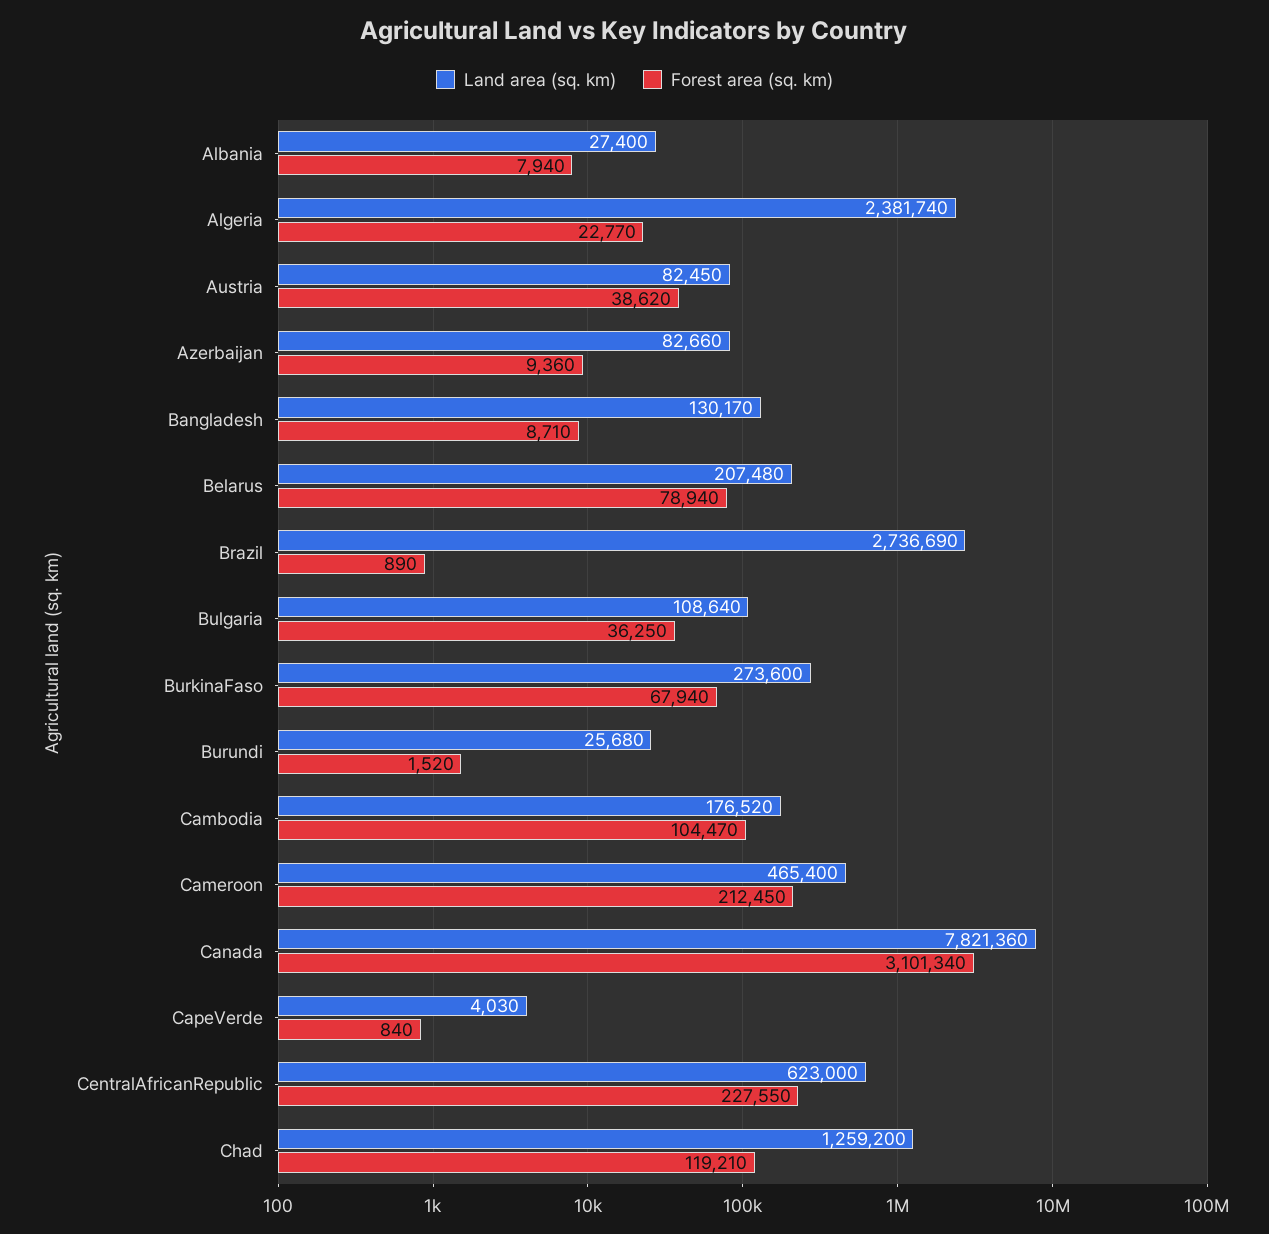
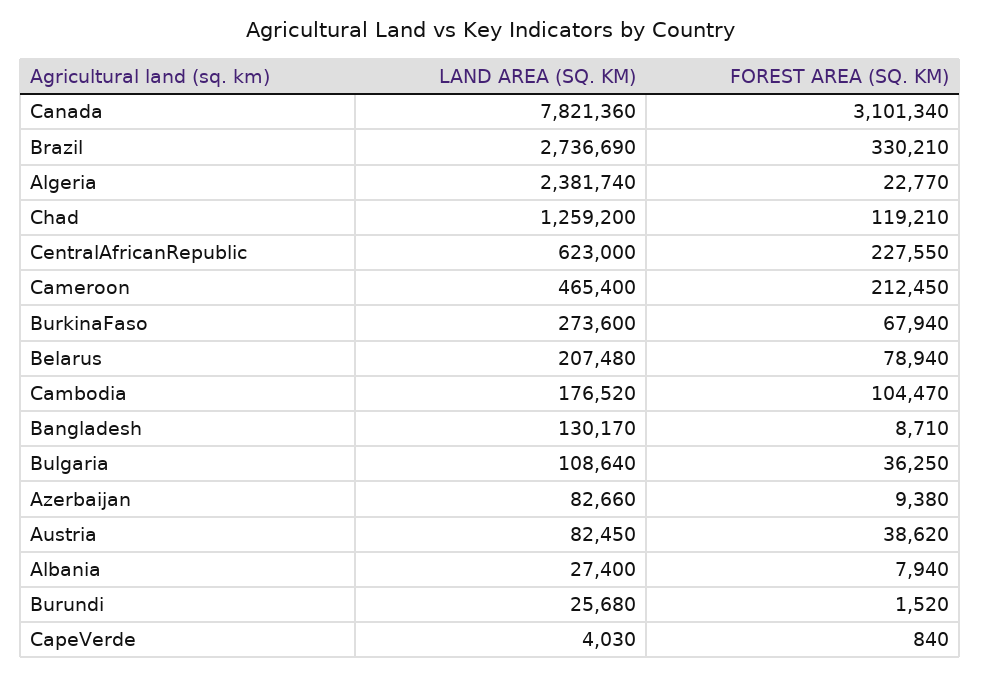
  {
    "Land area (sq. km)": {
      "Albania": 27400,
      "Algeria": 2381740,
      "Austria": 82450,
      "Azerbaijan": 82660,
      "Bangladesh": 130170,
      "Belarus": 207480,
      "Brazil": 2736690,
      "Bulgaria": 108640,
      "BurkinaFaso": 273600,
      "Burundi": 25680,
      "Cambodia": 176520,
      "Cameroon": 465400,
      "Canada": 7821360,
      "CapeVerde": 4030,
      "CentralAfricanRepublic": 623000,
      "Chad": 1259200
    },
    "Forest area (sq. km)": {
      "Albania": 7940,
      "Algeria": 22770,
      "Austria": 38620,
-     "Azerbaijan": 9360,
+     "Azerbaijan": 9380,
      "Bangladesh": 8710,
      "Belarus": 78940,
-     "Brazil": 890,
+     "Brazil": 330210,
      "Bulgaria": 36250,
      "BurkinaFaso": 67940,
      "Burundi": 1520,
      "Cambodia": 104470,
      "Cameroon": 212450,
      "Canada": 3101340,
      "CapeVerde": 840,
      "CentralAfricanRepublic": 227550,
      "Chad": 119210
    }
  }

